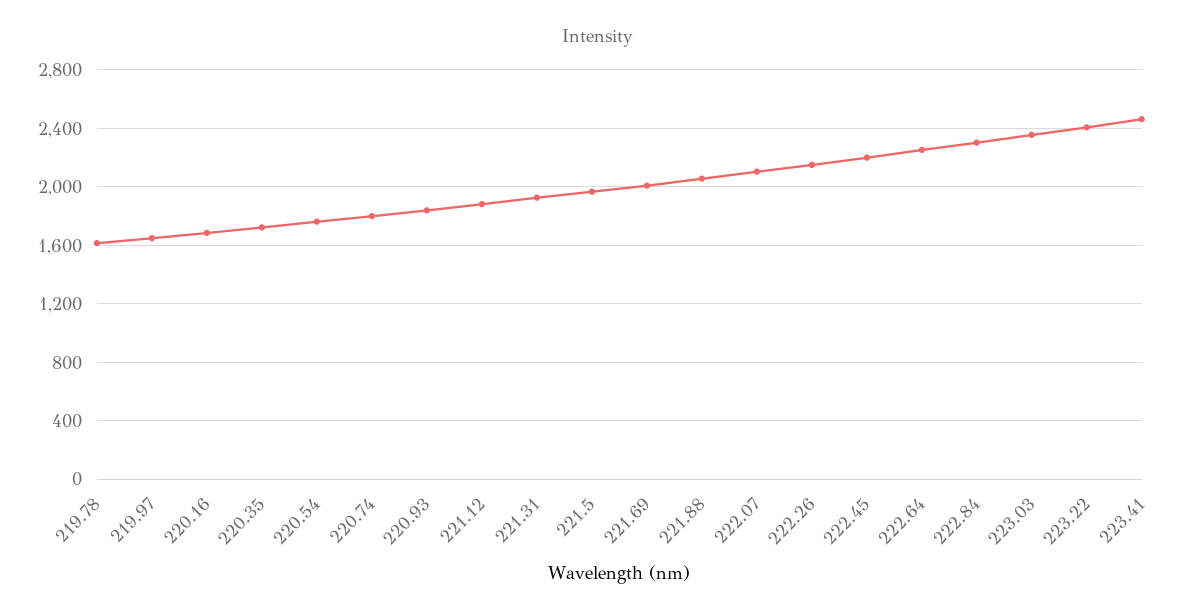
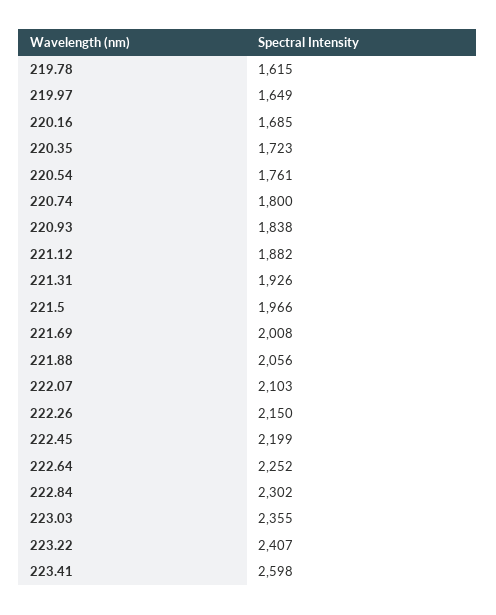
  {
    "219.78": 1615,
    "219.97": 1649,
    "220.16": 1685,
    "220.35": 1723,
    "220.54": 1761,
    "220.74": 1800,
    "220.93": 1838,
    "221.12": 1882,
    "221.31": 1926,
    "221.5": 1966,
    "221.69": 2008,
    "221.88": 2056,
    "222.07": 2103,
    "222.26": 2150,
    "222.45": 2199,
    "222.64": 2252,
    "222.84": 2302,
    "223.03": 2355,
    "223.22": 2407,
-   "223.41": 2450
+   "223.41": 2598
  }

